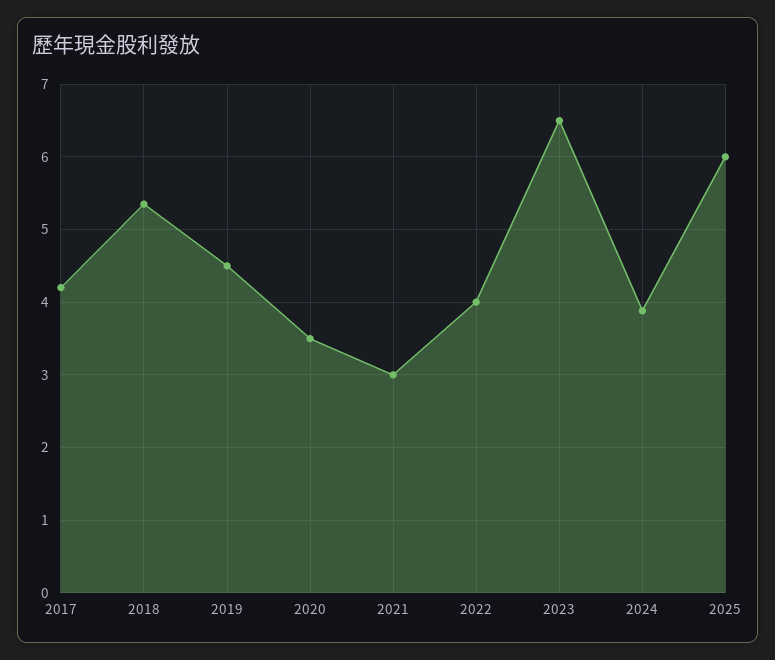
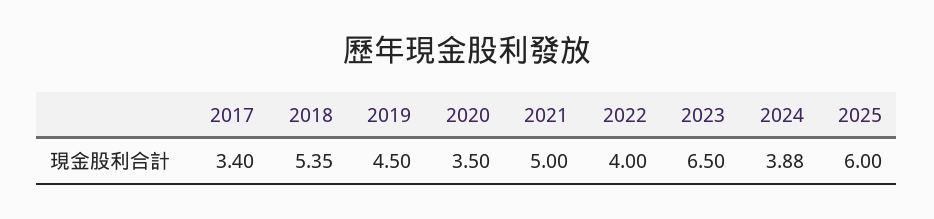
  {
-   "2017": 4.2,
+   "2017": 3.4,
    "2018": 5.35,
    "2019": 4.5,
    "2020": 3.5,
-   "2021": 3,
+   "2021": 5,
    "2022": 4,
    "2023": 6.5,
    "2024": 3.88,
    "2025": 6
  }

